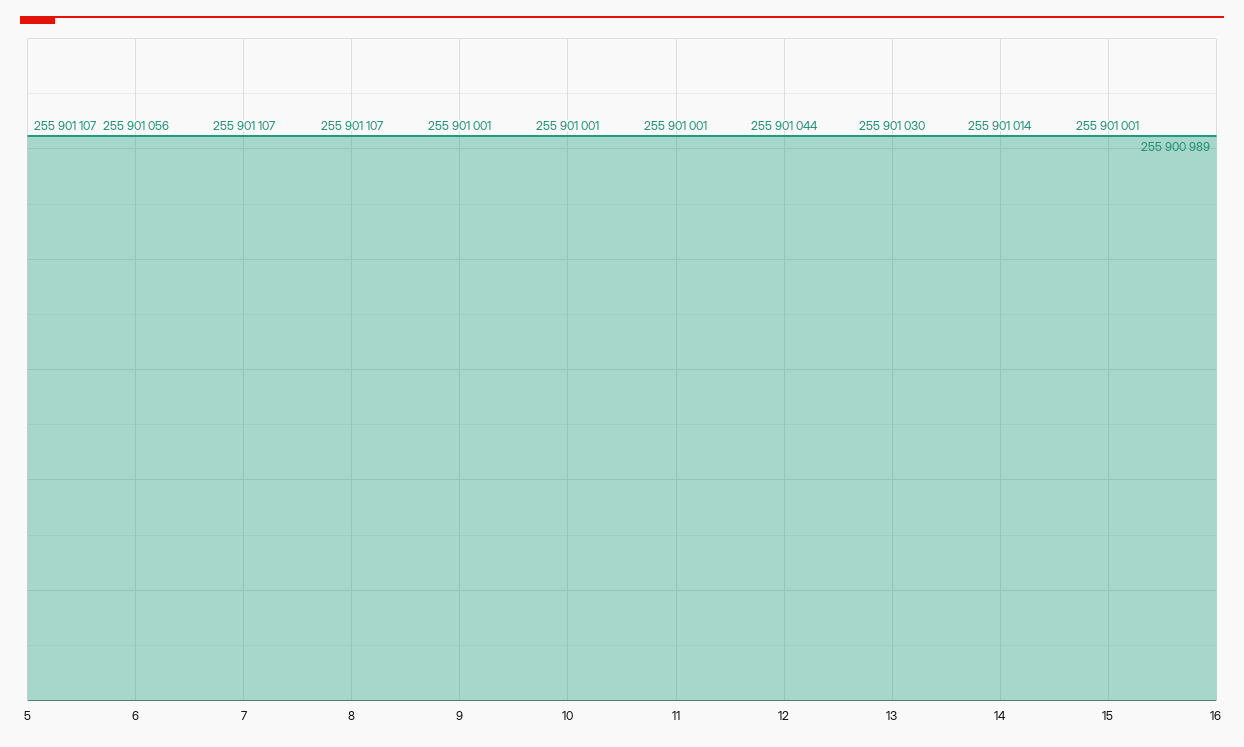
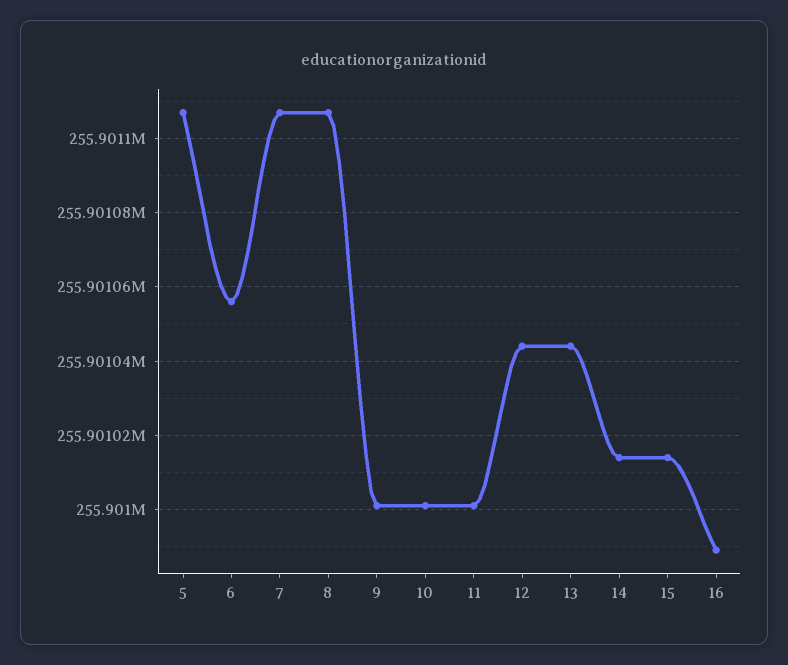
  {
    "5": 255901107,
    "6": 255901056,
    "7": 255901107,
    "8": 255901107,
    "9": 255901001,
    "10": 255901001,
    "11": 255901001,
    "12": 255901044,
-   "13": 255901030,
+   "13": 255901045,
    "14": 255901014,
-   "15": 255901001,
+   "15": 255901015,
    "16": 255900989
  }

